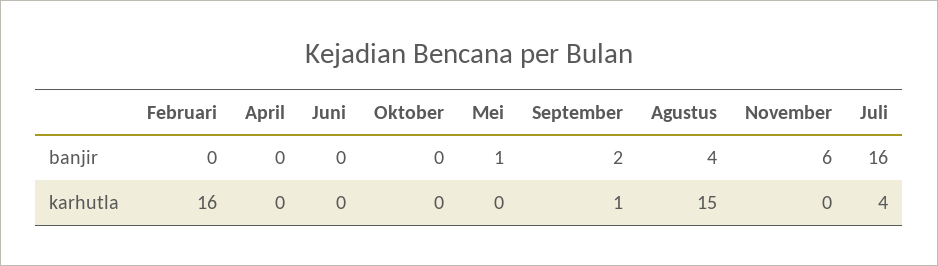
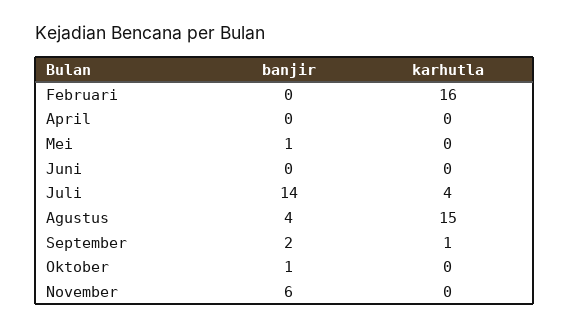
  {
    "Februari": {
      "banjir": 0,
      "karhutla": 16
    },
    "April": {
      "banjir": 0,
      "karhutla": 0
    },
    "Juni": {
      "banjir": 0,
      "karhutla": 0
    },
    "Oktober": {
-     "banjir": 0,
+     "banjir": 1,
      "karhutla": 0
    },
    "Mei": {
      "banjir": 1,
      "karhutla": 0
    },
    "September": {
      "banjir": 2,
      "karhutla": 1
    },
    "Agustus": {
      "banjir": 4,
      "karhutla": 15
    },
    "November": {
      "banjir": 6,
      "karhutla": 0
    },
    "Juli": {
-     "banjir": 16,
+     "banjir": 14,
      "karhutla": 4
    }
  }

